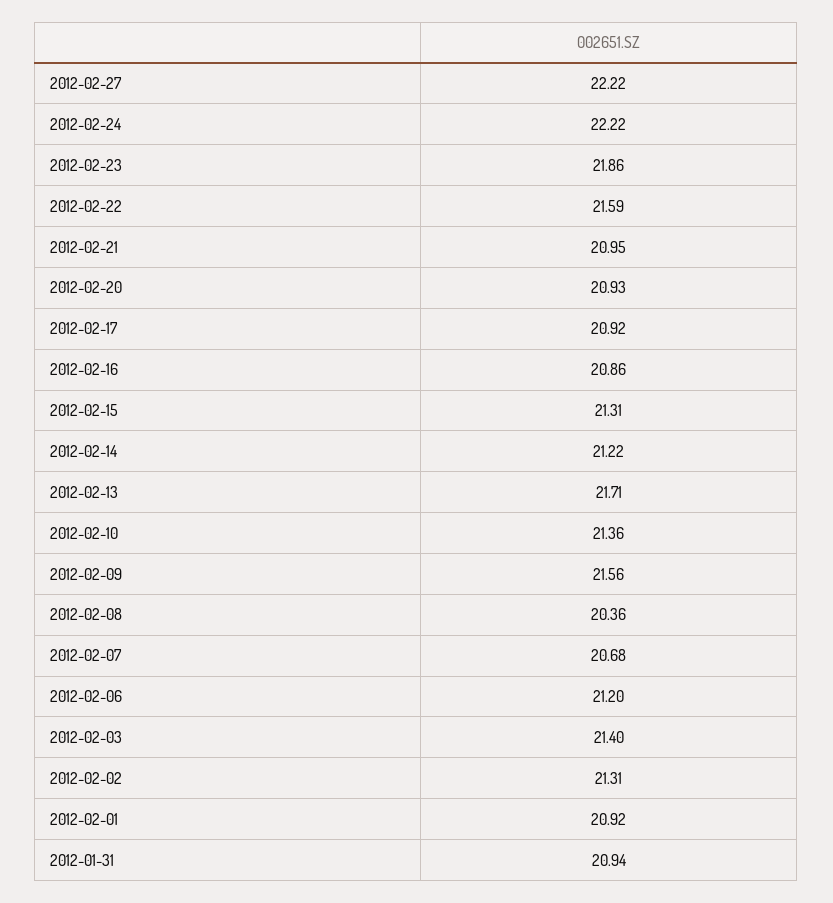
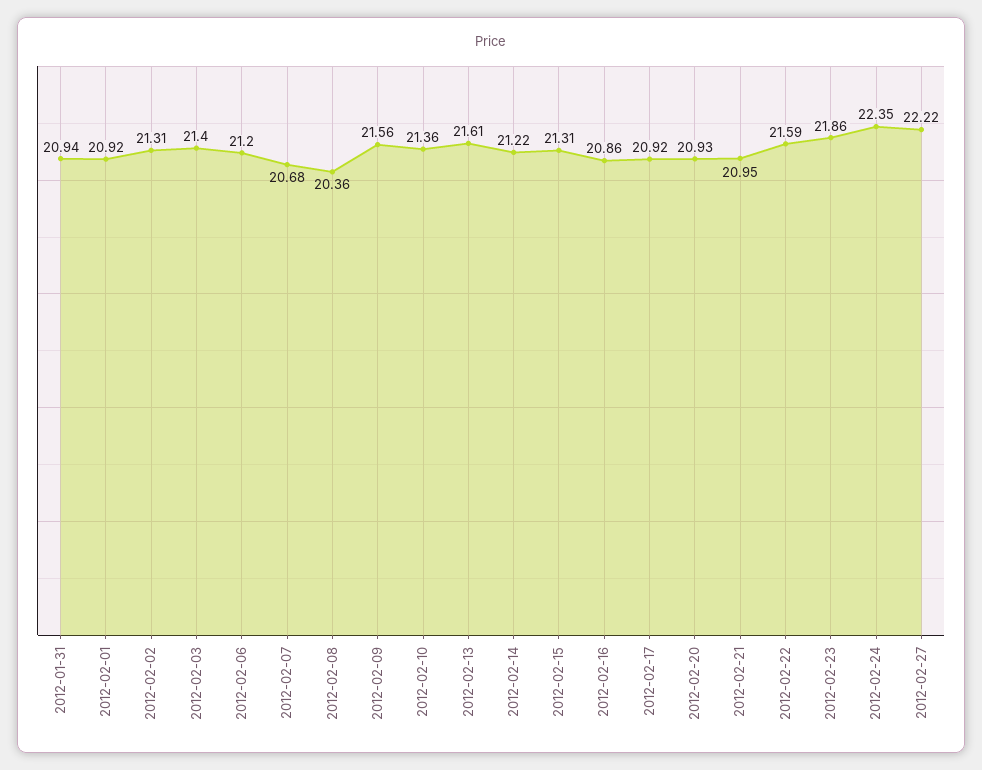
  {
    "2012-02-27": 22.22,
-   "2012-02-24": 22.22,
+   "2012-02-24": 22.35,
    "2012-02-23": 21.86,
    "2012-02-22": 21.59,
    "2012-02-21": 20.95,
    "2012-02-20": 20.93,
    "2012-02-17": 20.92,
    "2012-02-16": 20.86,
    "2012-02-15": 21.31,
    "2012-02-14": 21.22,
-   "2012-02-13": 21.71,
+   "2012-02-13": 21.61,
    "2012-02-10": 21.36,
    "2012-02-09": 21.56,
    "2012-02-08": 20.36,
    "2012-02-07": 20.68,
    "2012-02-06": 21.2,
    "2012-02-03": 21.4,
    "2012-02-02": 21.31,
    "2012-02-01": 20.92,
    "2012-01-31": 20.94
  }

